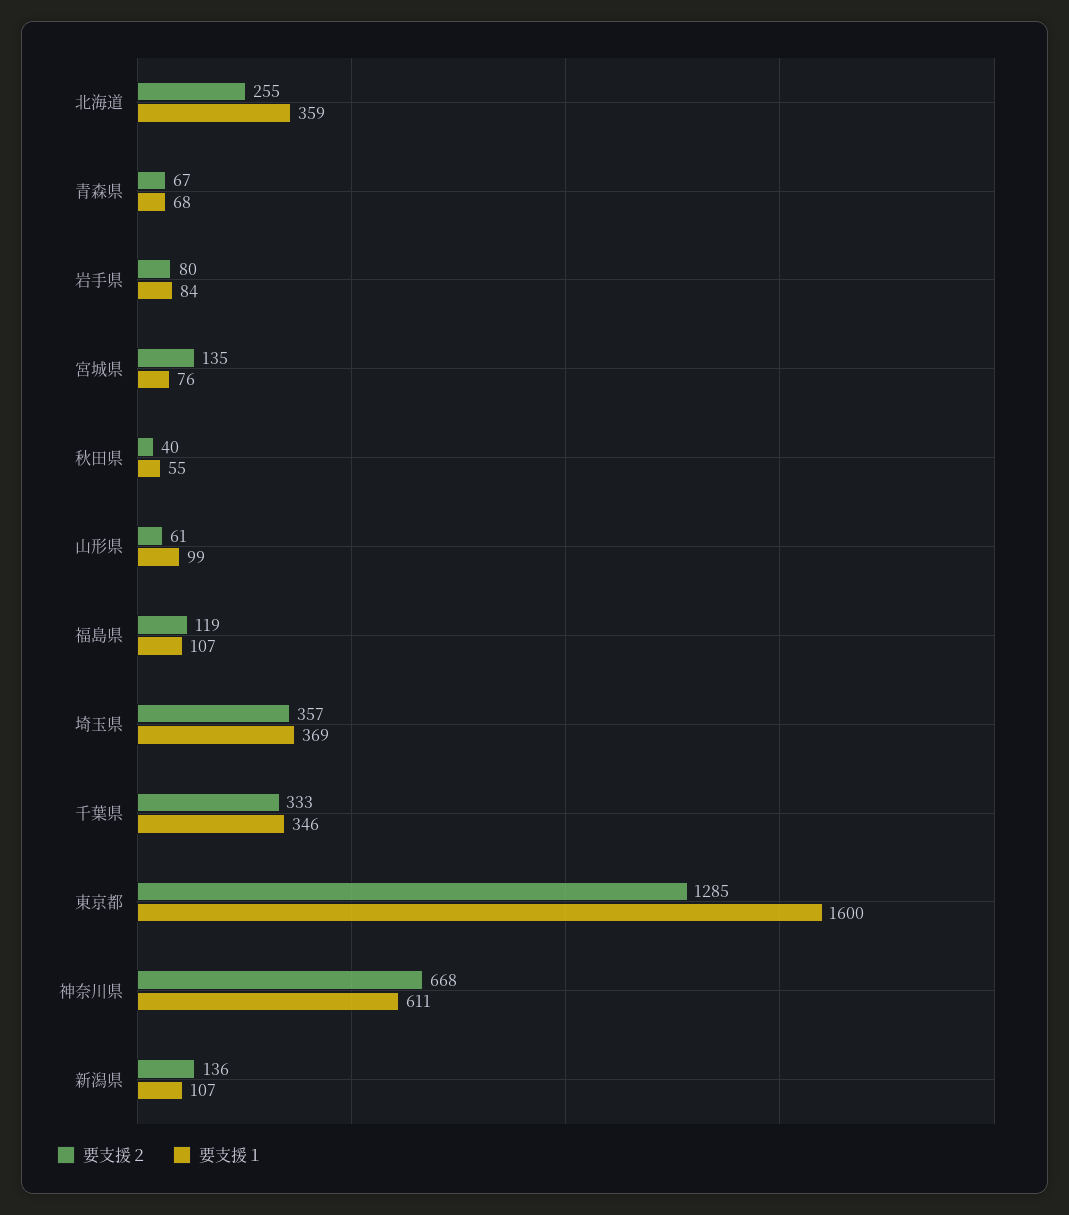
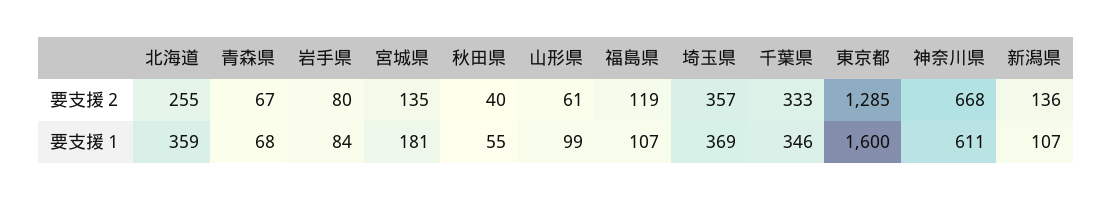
  {
    "要支援２": {
      "北海道": 255,
      "青森県": 67,
      "岩手県": 80,
      "宮城県": 135,
      "秋田県": 40,
      "山形県": 61,
      "福島県": 119,
      "埼玉県": 357,
      "千葉県": 333,
      "東京都": 1285,
      "神奈川県": 668,
      "新潟県": 136
    },
    "要支援１": {
      "北海道": 359,
      "青森県": 68,
      "岩手県": 84,
-     "宮城県": 76,
+     "宮城県": 181,
      "秋田県": 55,
      "山形県": 99,
      "福島県": 107,
      "埼玉県": 369,
      "千葉県": 346,
      "東京都": 1600,
      "神奈川県": 611,
      "新潟県": 107
    }
  }

